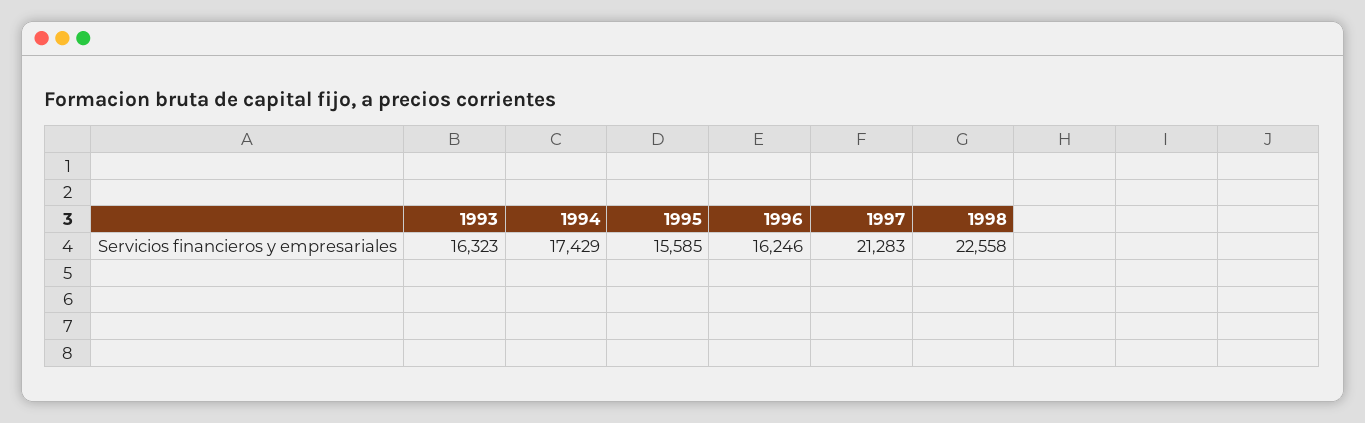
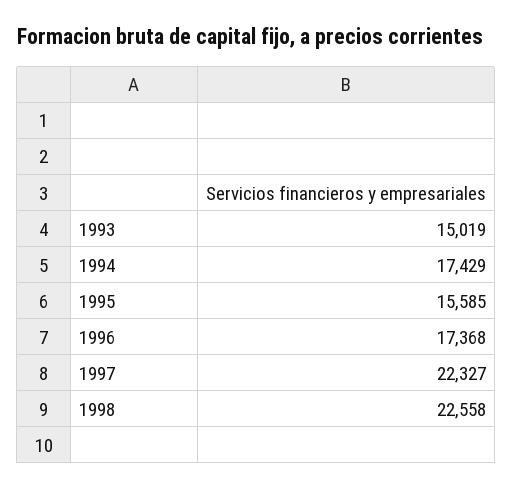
  {
-   "1993": 16323,
+   "1993": 15019,
    "1994": 17429,
    "1995": 15585,
-   "1996": 16246,
+   "1996": 17368,
-   "1997": 21283,
+   "1997": 22327,
    "1998": 22558
  }

